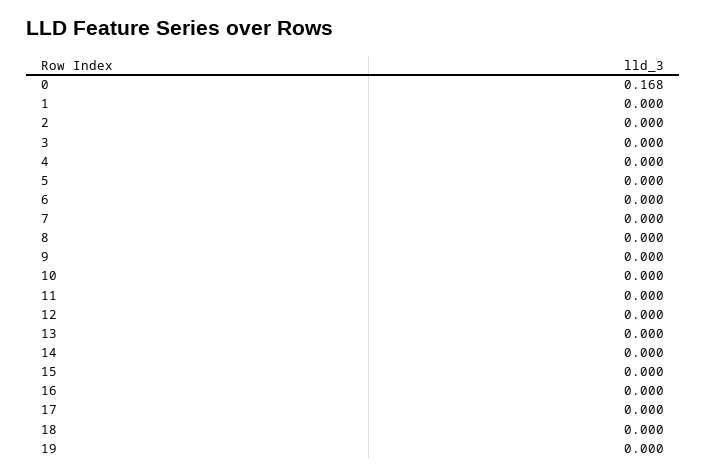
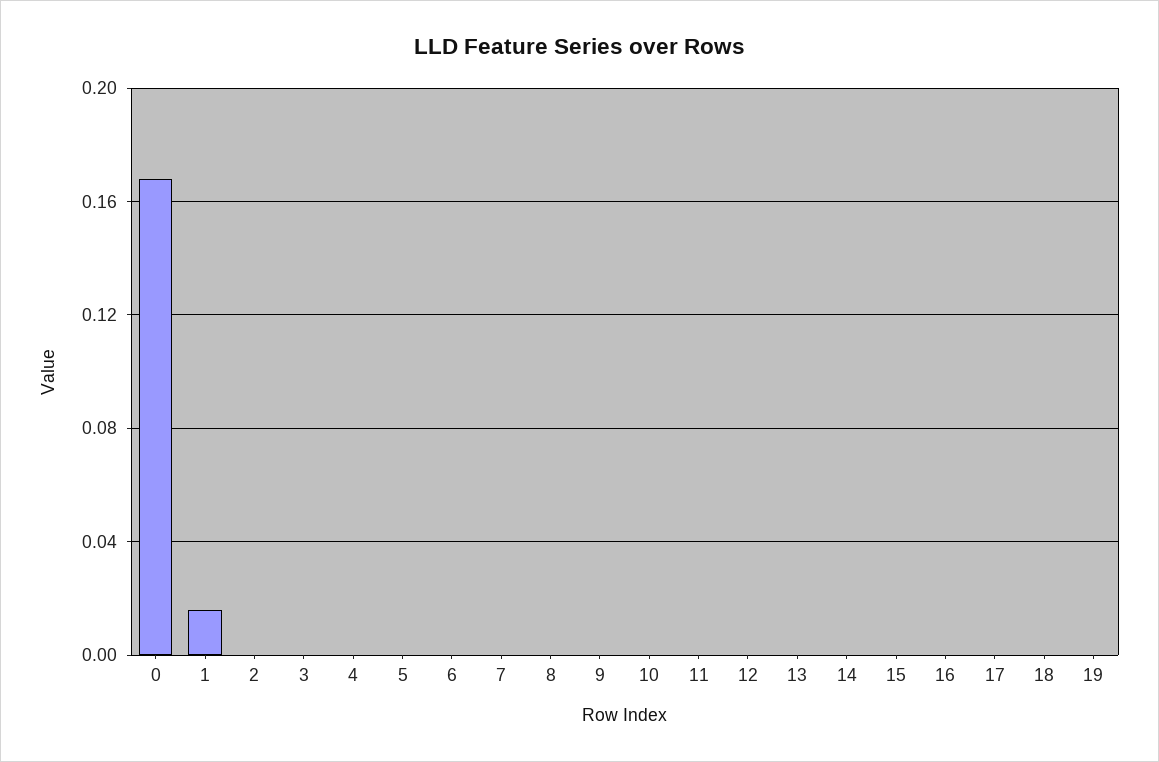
  {
    "0": 0.168,
-   "1": 0,
+   "1": 0.015,
    "2": 0,
    "3": 0,
    "4": 0,
    "5": 0,
    "6": 0,
    "7": 0,
    "8": 0,
    "9": 0,
    "10": 0,
    "11": 0,
    "12": 0,
    "13": 0,
    "14": 0,
    "15": 0,
    "16": 0,
    "17": 0,
    "18": 0,
    "19": 0
  }

